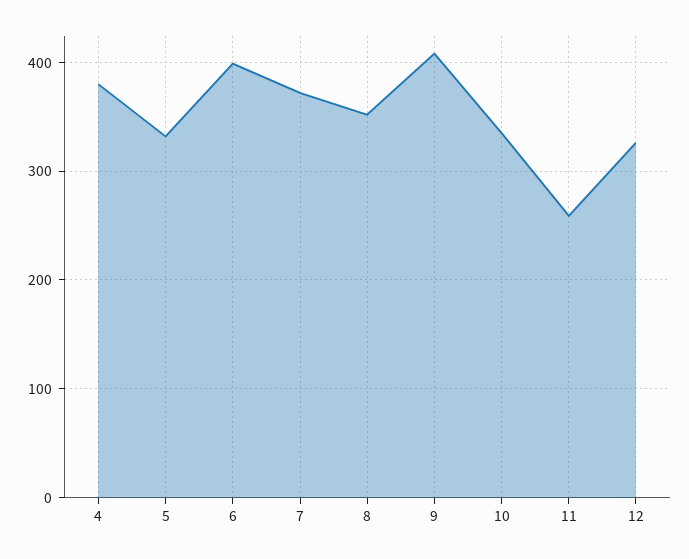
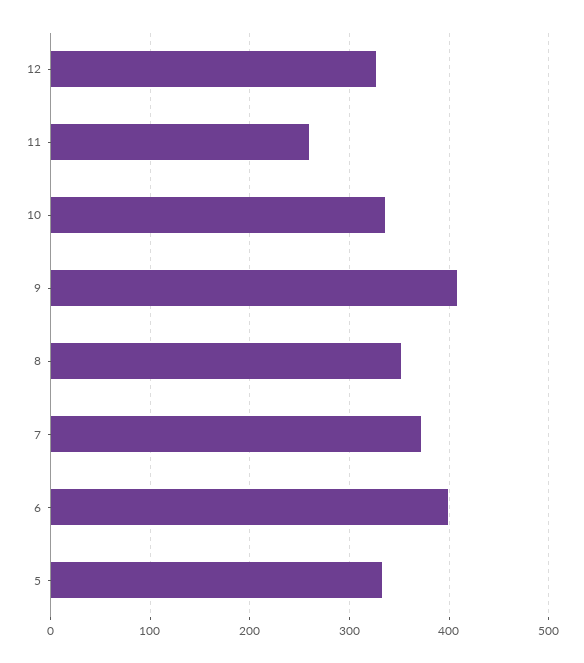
  {
-   "4": 380,
    "5": 330,
    "6": 400,
    "7": 370,
    "8": 350,
    "9": 410,
    "10": 340,
    "11": 260,
    "12": 330
  }

